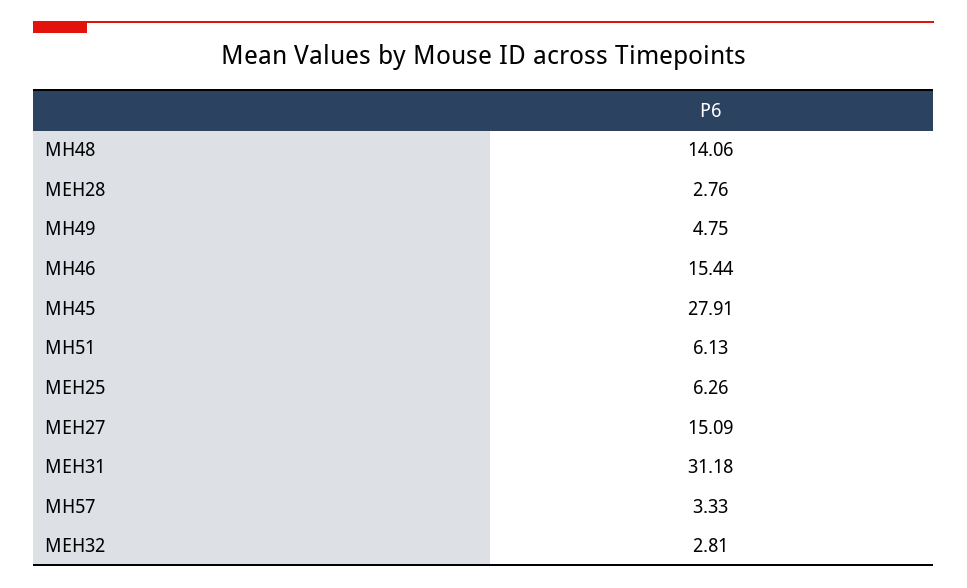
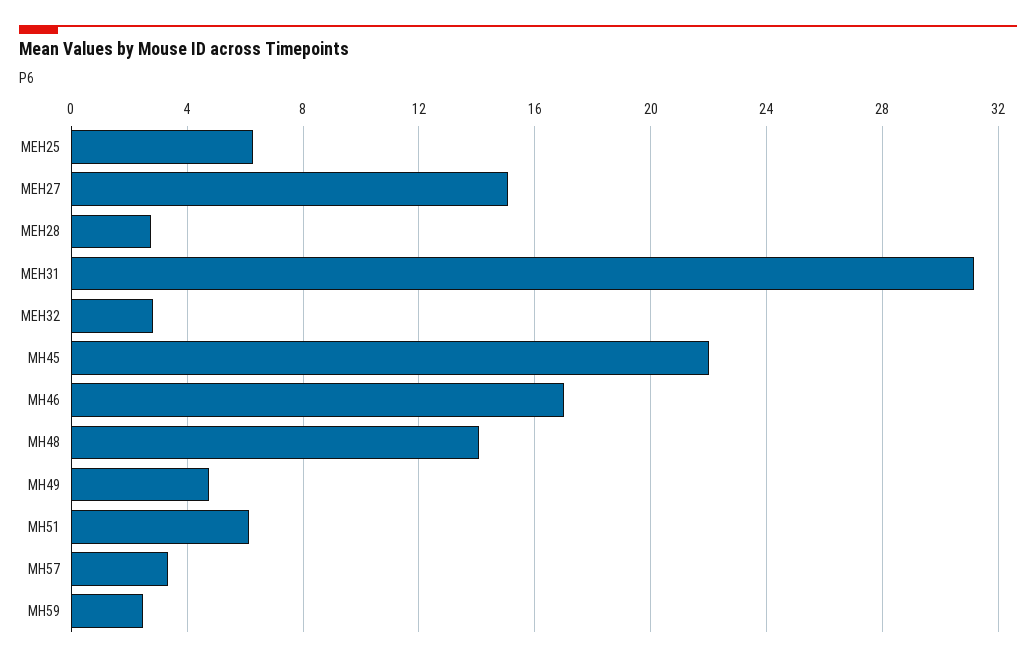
  {
    "MH48": 14.06,
    "MEH28": 2.76,
    "MH49": 4.75,
-   "MH46": 15.44,
+   "MH46": 17,
-   "MH45": 27.91,
+   "MH45": 22,
    "MH51": 6.13,
    "MEH25": 6.26,
    "MEH27": 15.09,
    "MEH31": 31.18,
    "MH57": 3.33,
-   "MEH32": 2.81
+   "MEH32": 2.81,
+   "MH59": 2.5
  }

